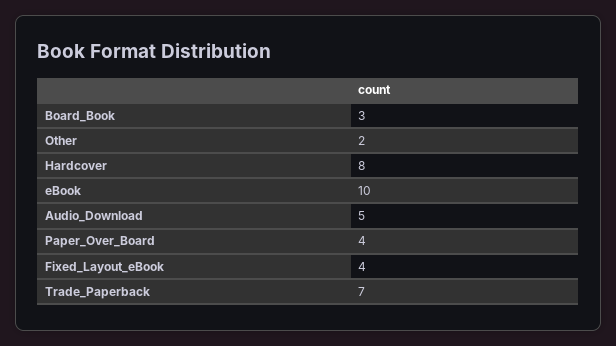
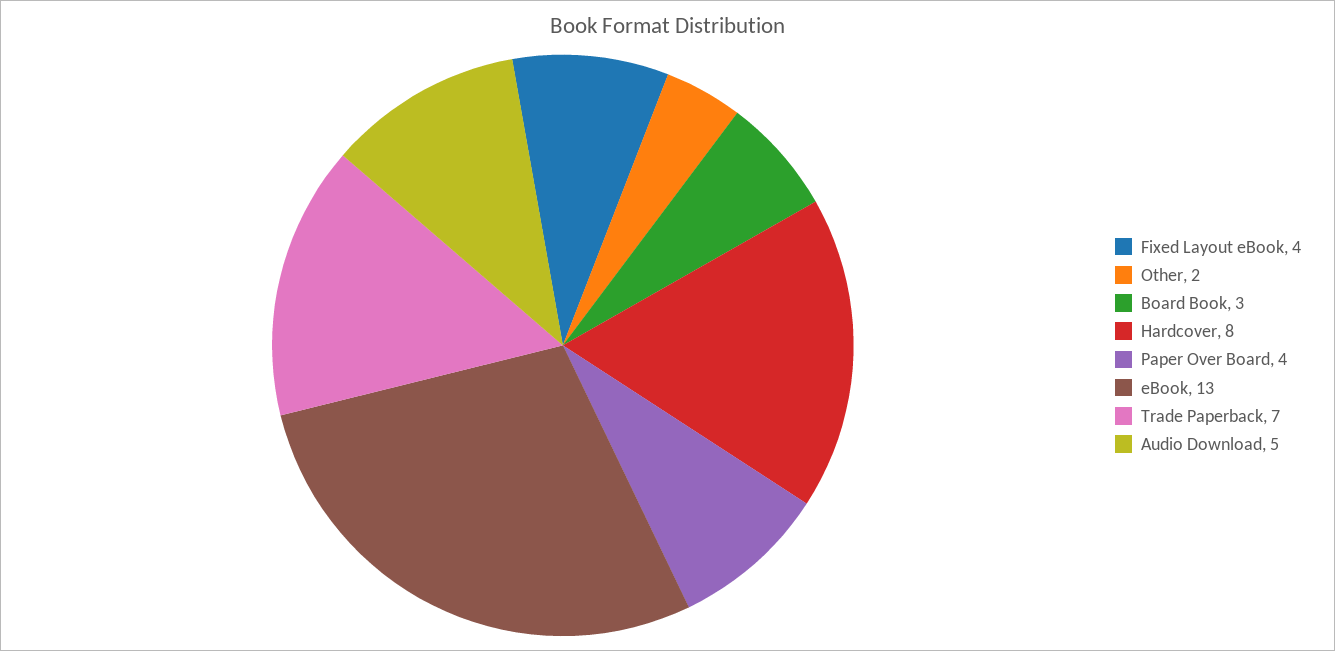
  {
    "Board_Book": 3,
    "Other": 2,
    "Hardcover": 8,
-   "eBook": 10,
+   "eBook": 13,
    "Audio_Download": 5,
    "Paper_Over_Board": 4,
    "Fixed_Layout_eBook": 4,
    "Trade_Paperback": 7
  }

